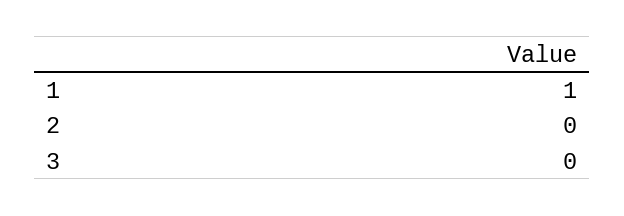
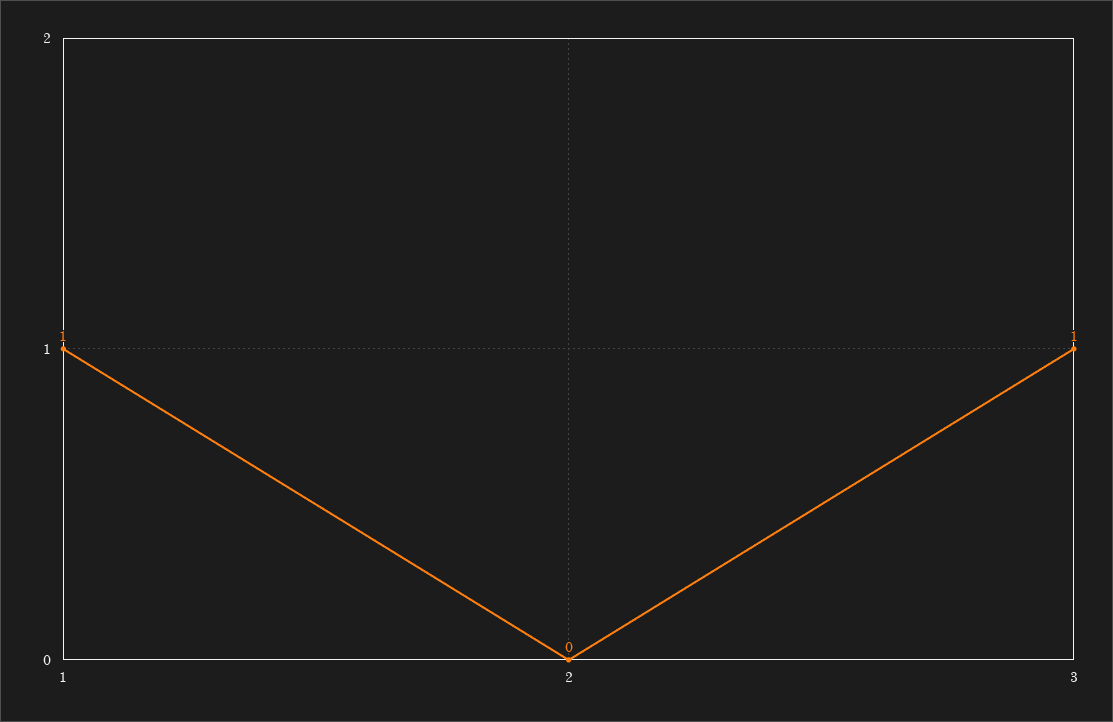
  {
    "1": 1,
    "2": 0,
-   "3": 0
+   "3": 1
  }

